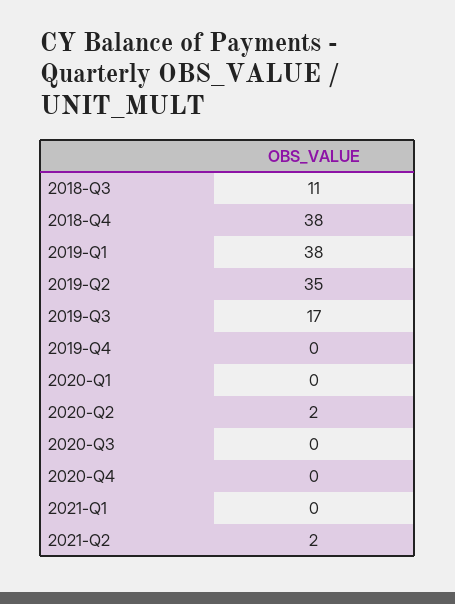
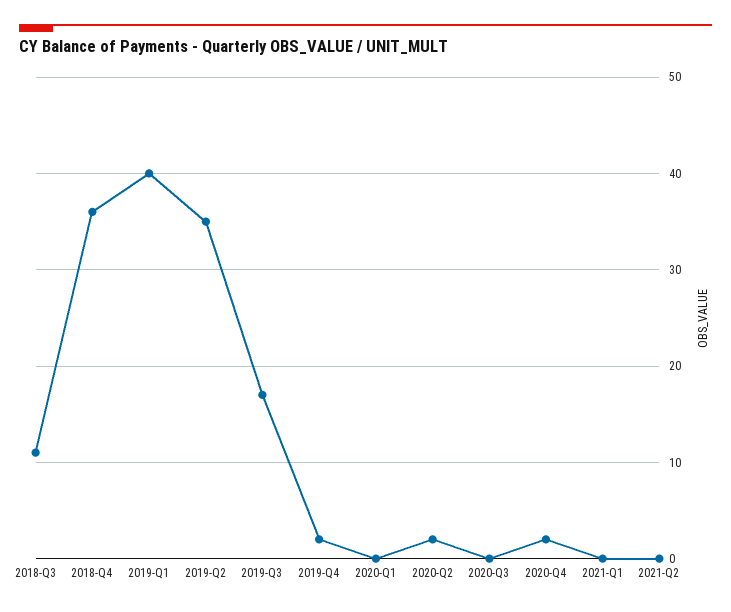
  {
    "2018-Q3": 11,
-   "2018-Q4": 38,
+   "2018-Q4": 36,
-   "2019-Q1": 38,
+   "2019-Q1": 40,
    "2019-Q2": 35,
    "2019-Q3": 17,
-   "2019-Q4": 0,
+   "2019-Q4": 2,
    "2020-Q1": 0,
    "2020-Q2": 2,
    "2020-Q3": 0,
-   "2020-Q4": 0,
+   "2020-Q4": 2,
    "2021-Q1": 0,
-   "2021-Q2": 2
+   "2021-Q2": 0
  }

